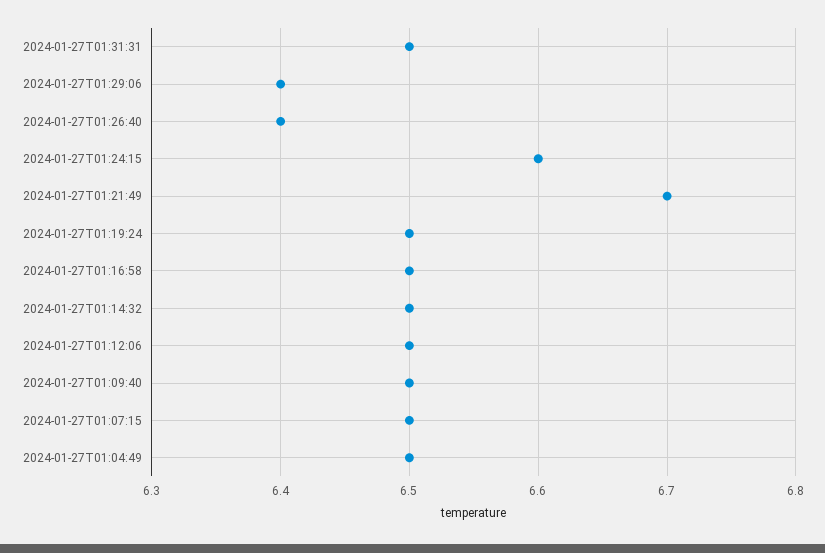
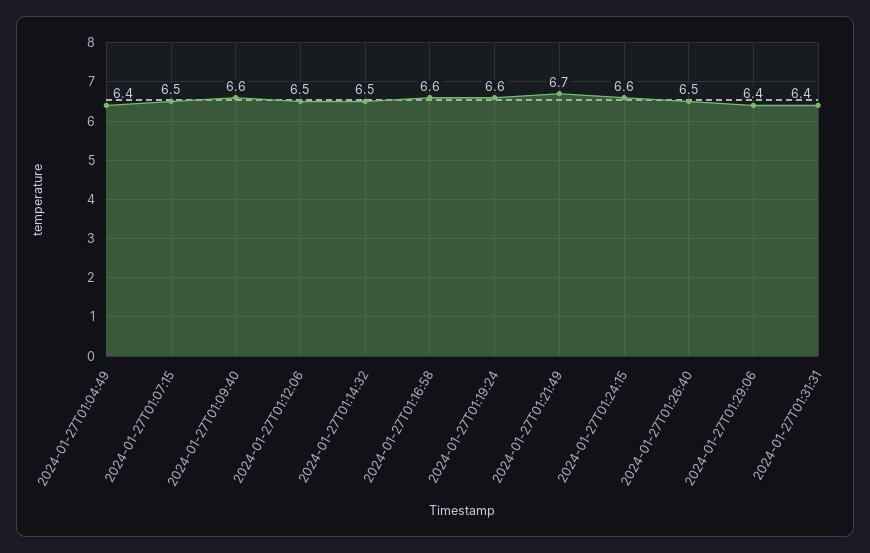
  {
-   "2024-01-27T01:31:31": 6.5,
+   "2024-01-27T01:31:31": 6.4,
    "2024-01-27T01:29:06": 6.4,
-   "2024-01-27T01:26:40": 6.4,
+   "2024-01-27T01:26:40": 6.5,
    "2024-01-27T01:24:15": 6.6,
    "2024-01-27T01:21:49": 6.7,
-   "2024-01-27T01:19:24": 6.5,
+   "2024-01-27T01:19:24": 6.6,
-   "2024-01-27T01:16:58": 6.5,
+   "2024-01-27T01:16:58": 6.6,
    "2024-01-27T01:14:32": 6.5,
    "2024-01-27T01:12:06": 6.5,
-   "2024-01-27T01:09:40": 6.5,
+   "2024-01-27T01:09:40": 6.6,
    "2024-01-27T01:07:15": 6.5,
-   "2024-01-27T01:04:49": 6.5
+   "2024-01-27T01:04:49": 6.4
  }

